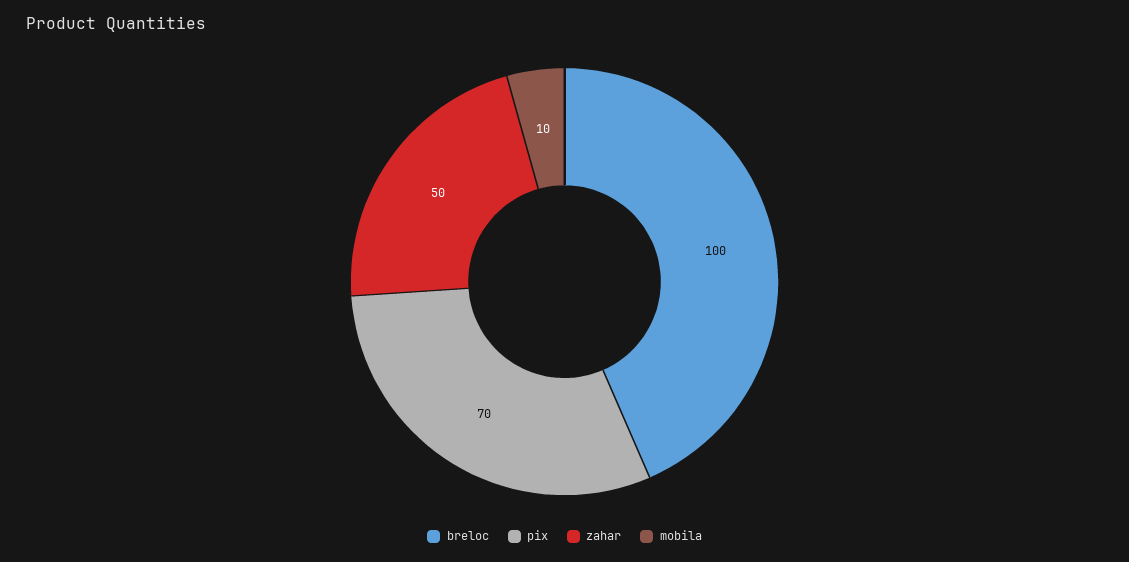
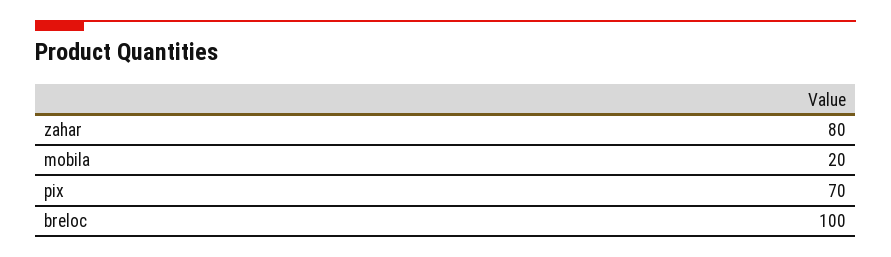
  {
    "breloc": 100,
    "pix": 70,
-   "zahar": 50,
+   "zahar": 80,
-   "mobila": 10
+   "mobila": 20
  }

